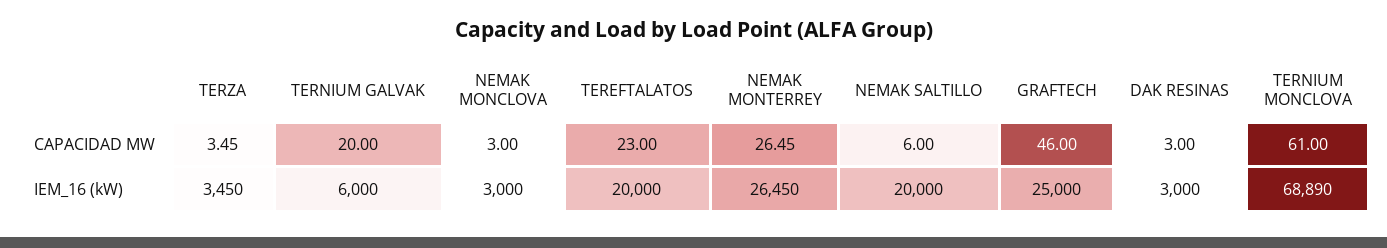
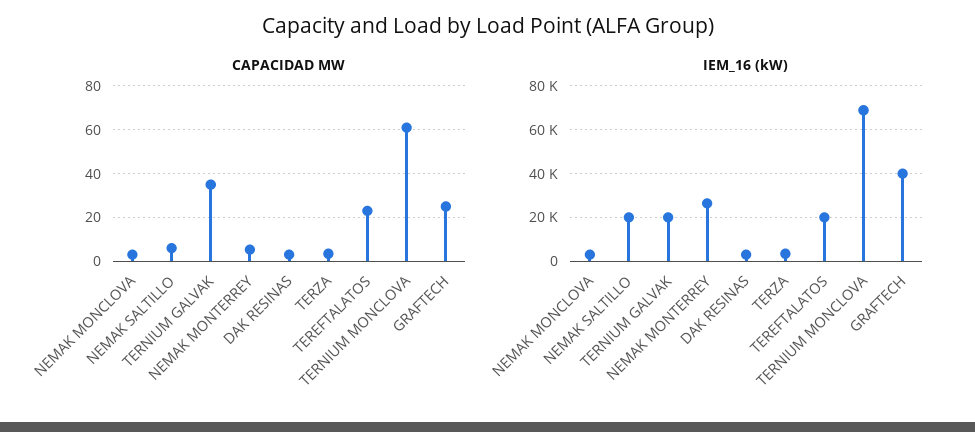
  {
    "CAPACIDAD MW": {
      "TERZA": 3.45,
-     "TERNIUM GALVAK": 20,
+     "TERNIUM GALVAK": 35,
      "NEMAK MONCLOVA": 3,
      "TEREFTALATOS": 23,
-     "NEMAK MONTERREY": 26.45,
+     "NEMAK MONTERREY": 5,
      "NEMAK SALTILLO": 6,
-     "GRAFTECH": 46,
+     "GRAFTECH": 25,
      "DAK RESINAS": 3,
      "TERNIUM MONCLOVA": 61
    },
    "IEM_16 (kW)": {
      "TERZA": 3450,
-     "TERNIUM GALVAK": 6000,
+     "TERNIUM GALVAK": 20000,
      "NEMAK MONCLOVA": 3000,
      "TEREFTALATOS": 20000,
      "NEMAK MONTERREY": 26450,
      "NEMAK SALTILLO": 20000,
-     "GRAFTECH": 25000,
+     "GRAFTECH": 40000,
      "DAK RESINAS": 3000,
      "TERNIUM MONCLOVA": 68890
    }
  }

